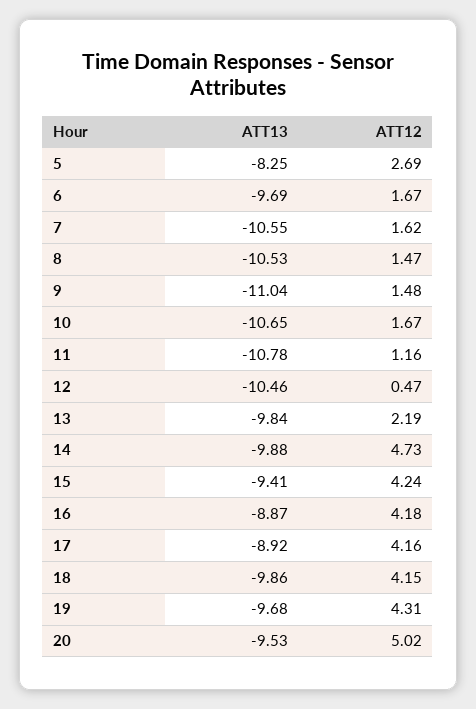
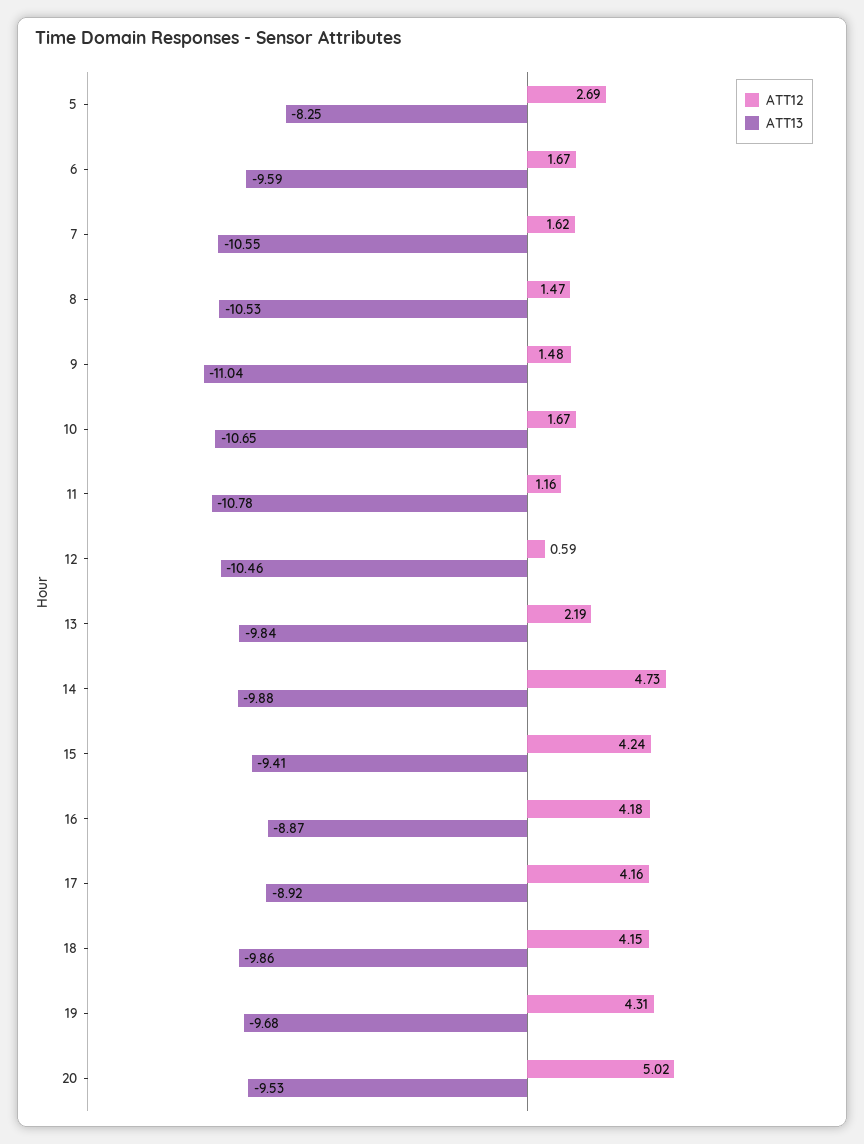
  {
    "ATT13": {
      "5": -8.25,
-     "6": -9.69,
+     "6": -9.59,
      "7": -10.55,
      "8": -10.53,
      "9": -11.04,
      "10": -10.65,
      "11": -10.78,
      "12": -10.46,
      "13": -9.84,
      "14": -9.88,
      "15": -9.41,
      "16": -8.87,
      "17": -8.92,
      "18": -9.86,
      "19": -9.68,
      "20": -9.53
    },
    "ATT12": {
      "5": 2.69,
      "6": 1.67,
      "7": 1.62,
      "8": 1.47,
      "9": 1.48,
      "10": 1.67,
      "11": 1.16,
-     "12": 0.47,
+     "12": 0.59,
      "13": 2.19,
      "14": 4.73,
      "15": 4.24,
      "16": 4.18,
      "17": 4.16,
      "18": 4.15,
      "19": 4.31,
      "20": 5.02
    }
  }

